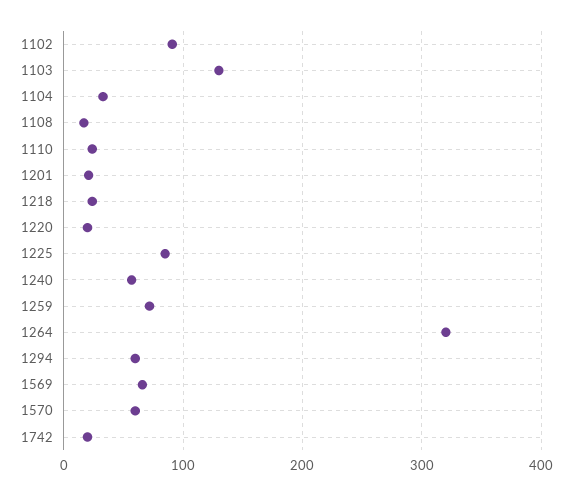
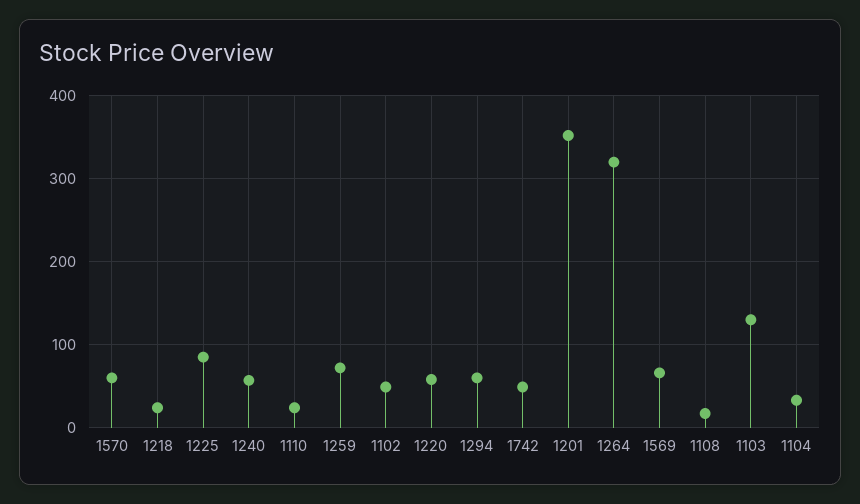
  {
-   "1102": 90,
+   "1102": 50,
    "1103": 130,
    "1104": 30,
    "1108": 20,
    "1110": 20,
-   "1201": 20,
+   "1201": 350,
    "1218": 20,
-   "1220": 20,
+   "1220": 60,
    "1225": 90,
    "1240": 60,
    "1259": 70,
    "1264": 320,
    "1294": 60,
    "1569": 70,
    "1570": 60,
-   "1742": 20
+   "1742": 50
  }

